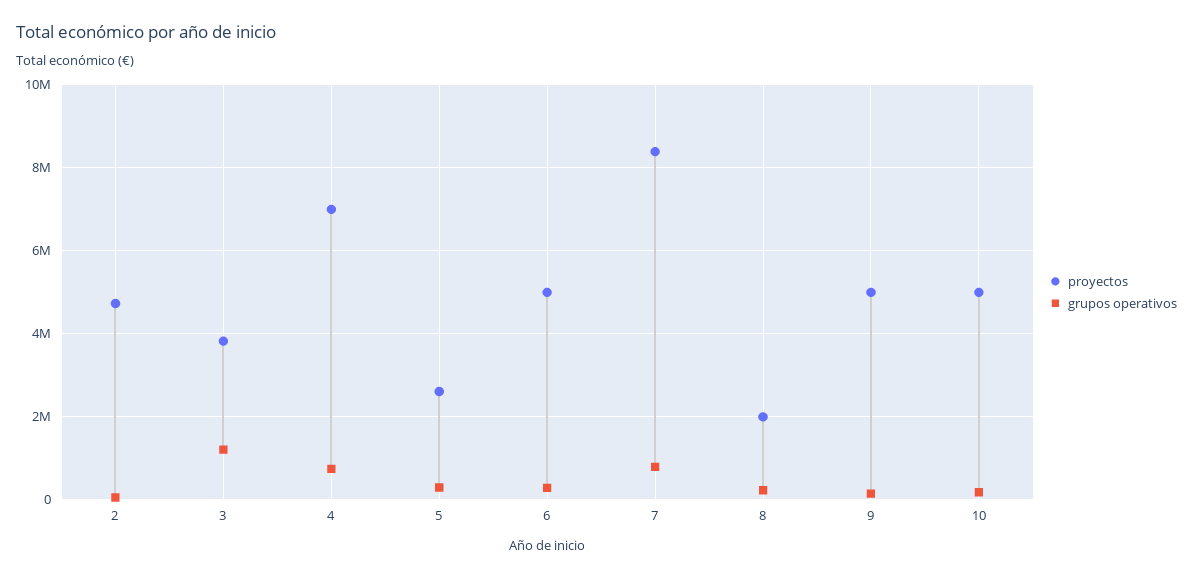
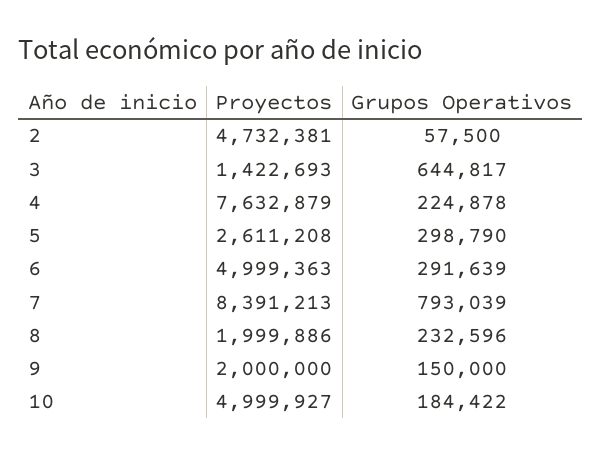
  {
    "proyectos": {
      "2": 4732381,
-     "3": 3800000,
+     "3": 1422693,
-     "4": 7000000,
+     "4": 7632879,
      "5": 2611208,
      "6": 4999363,
      "7": 8391213,
      "8": 1999886,
-     "9": 5000000,
+     "9": 2000000,
      "10": 4999927
    },
    "grupos operativos": {
      "2": 57500,
-     "3": 1200000,
+     "3": 644817,
-     "4": 800000,
+     "4": 224878,
      "5": 298790,
      "6": 291639,
      "7": 793039,
      "8": 232596,
      "9": 150000,
      "10": 184422
    }
  }

